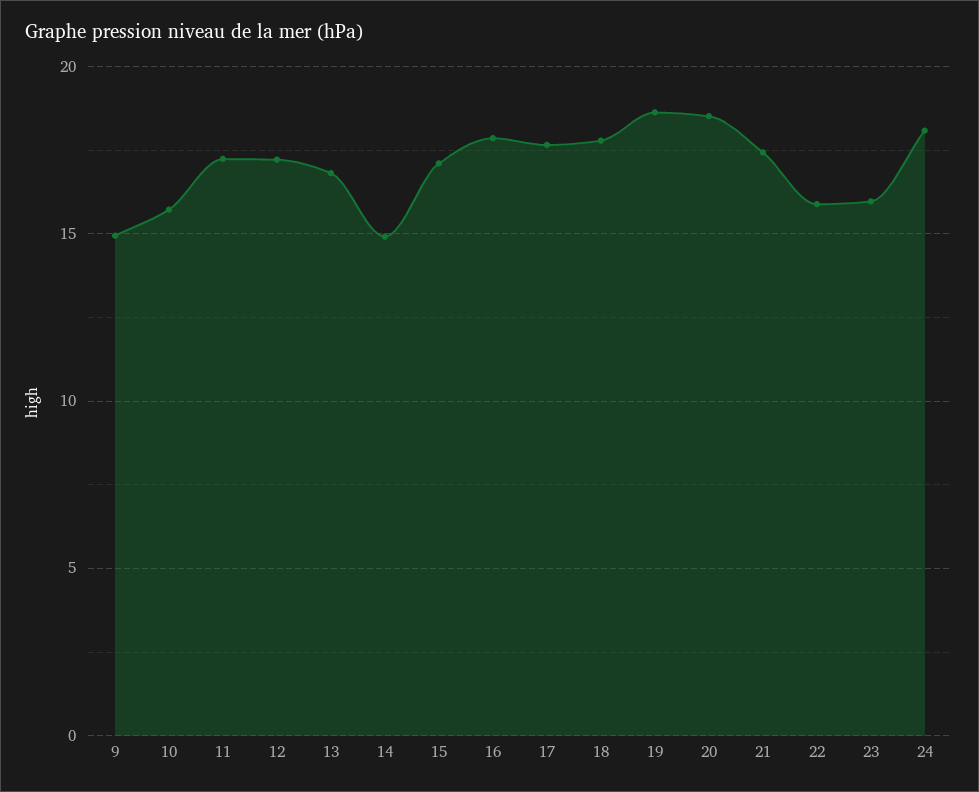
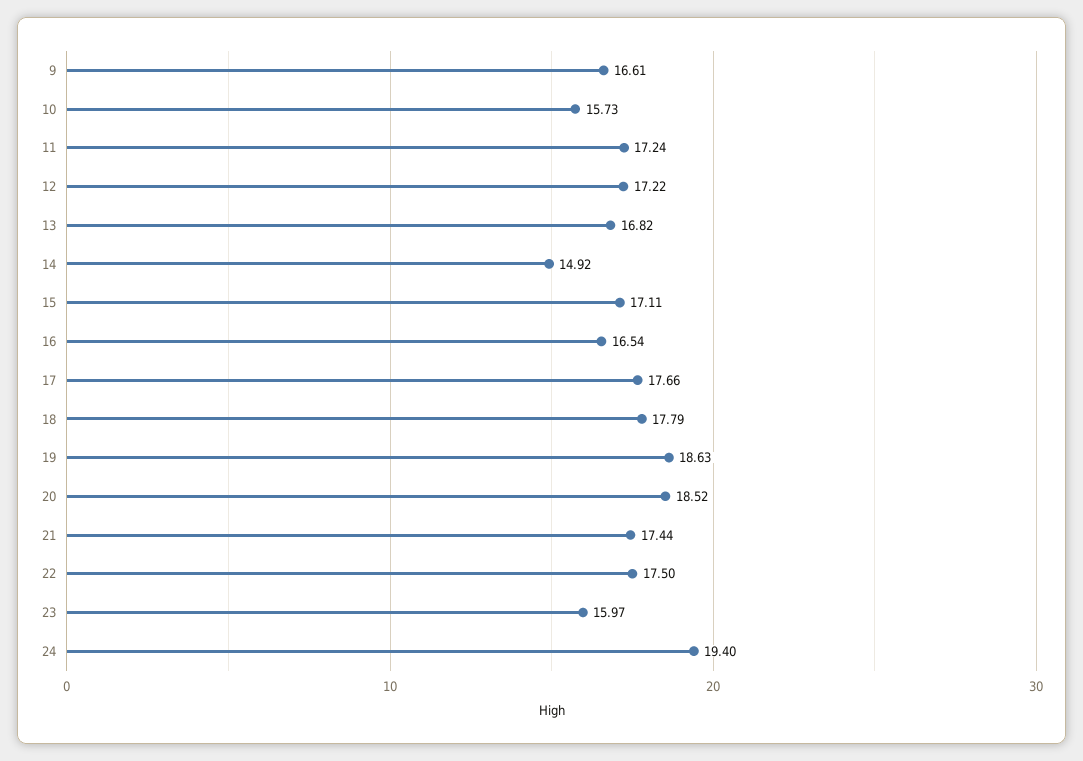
  {
-   "9": 15,
+   "9": 16.61,
    "10": 15.73,
    "11": 17.24,
    "12": 17.22,
    "13": 16.82,
    "14": 14.92,
    "15": 17.11,
-   "16": 18,
+   "16": 16.54,
    "17": 17.66,
    "18": 17.79,
    "19": 18.63,
    "20": 18.52,
    "21": 17.44,
-   "22": 16,
+   "22": 17.5,
    "23": 15.97,
-   "24": 18
+   "24": 19.4
  }

